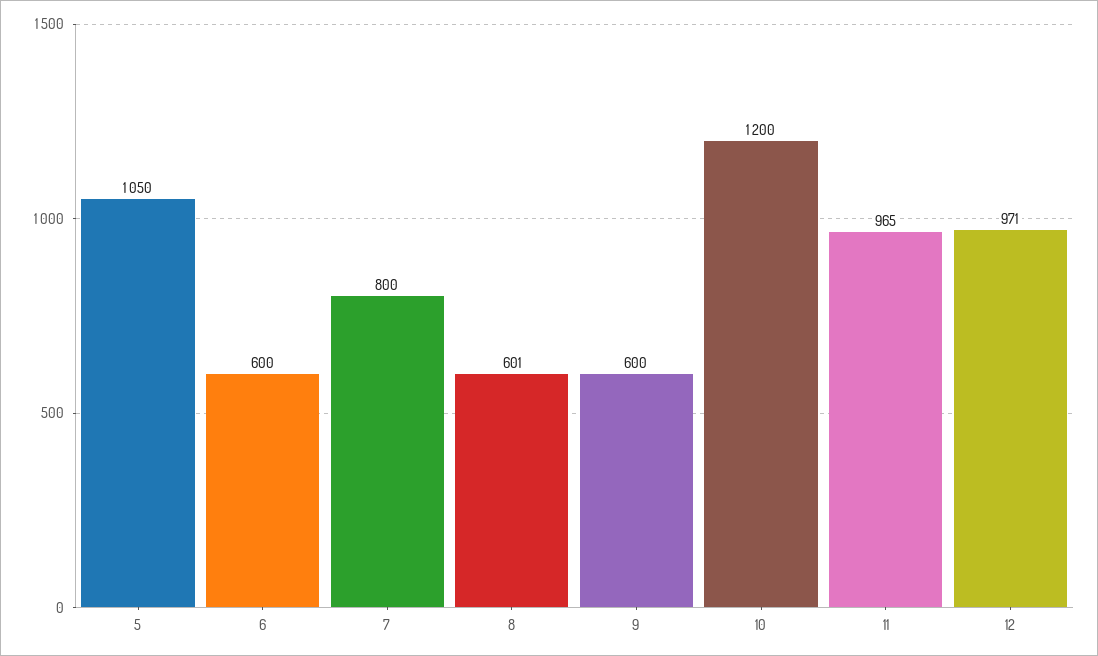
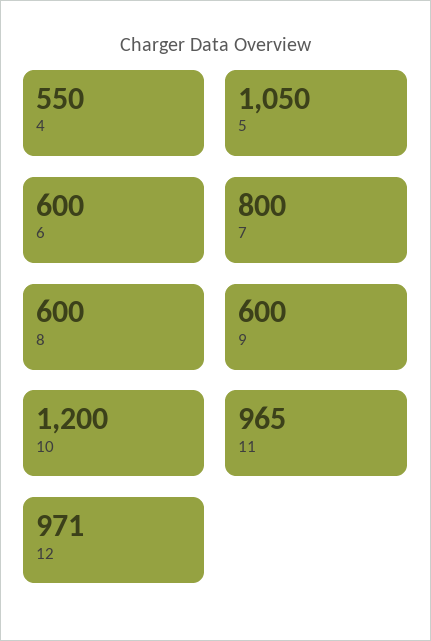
  {
    "5": 1050,
    "6": 600,
    "7": 800,
-   "8": 601,
+   "8": 600,
    "9": 600,
    "10": 1200,
    "11": 965,
-   "12": 971
+   "12": 971,
+   "4": 550
  }

